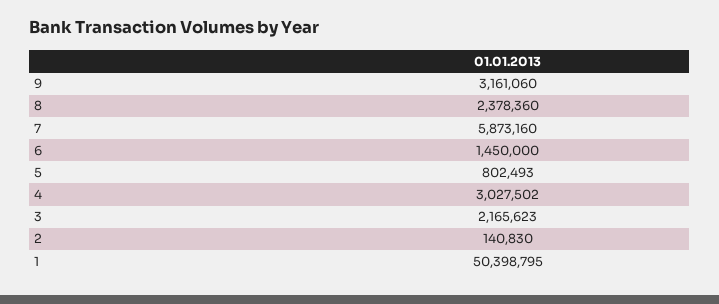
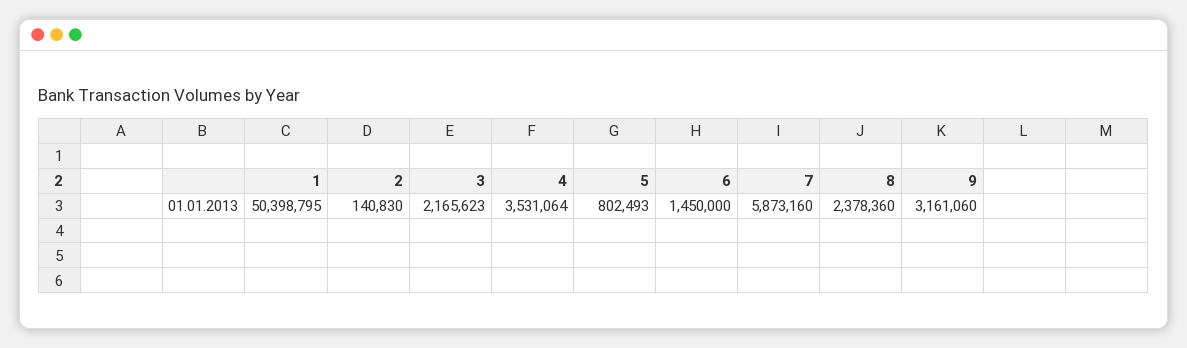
  {
    "9": 3161060,
    "8": 2378360,
    "7": 5873160,
    "6": 1450000,
    "5": 802493,
-   "4": 3027502,
+   "4": 3531064,
    "3": 2165623,
    "2": 140830,
    "1": 50398795
  }

